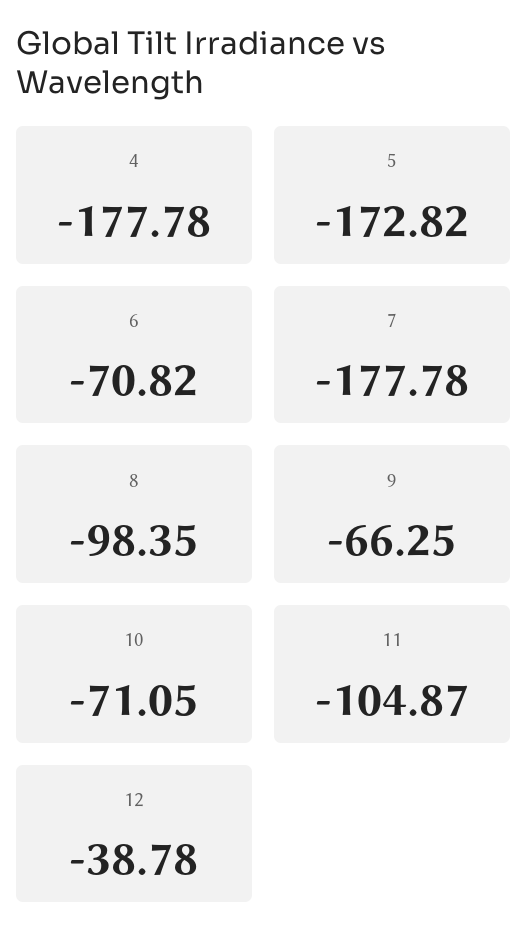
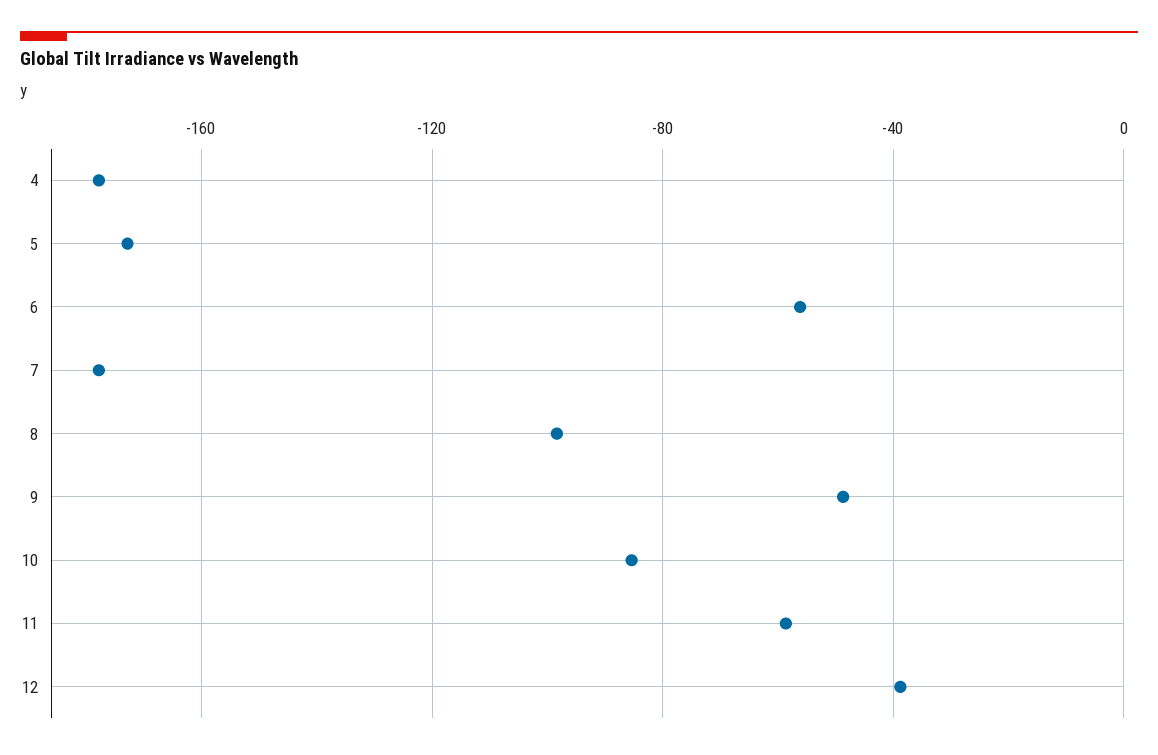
  {
    "4": -177.78,
    "5": -172.82,
-   "6": -70.82,
+   "6": -55,
    "7": -177.78,
    "8": -98.35,
-   "9": -66.25,
+   "9": -50,
-   "10": -71.05,
+   "10": -85,
-   "11": -104.87,
+   "11": -60,
    "12": -38.78
  }

